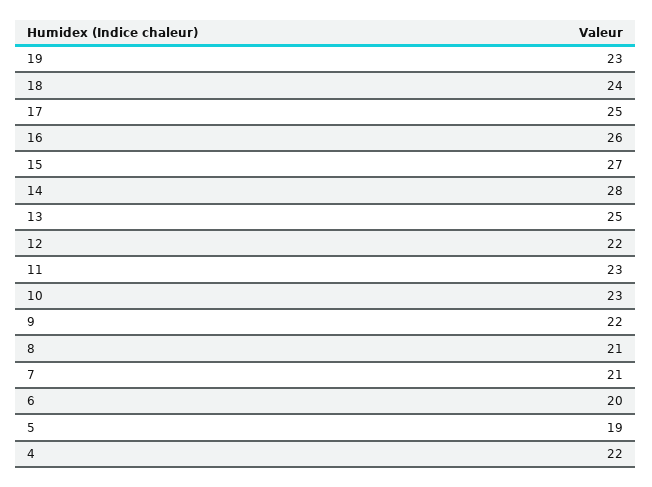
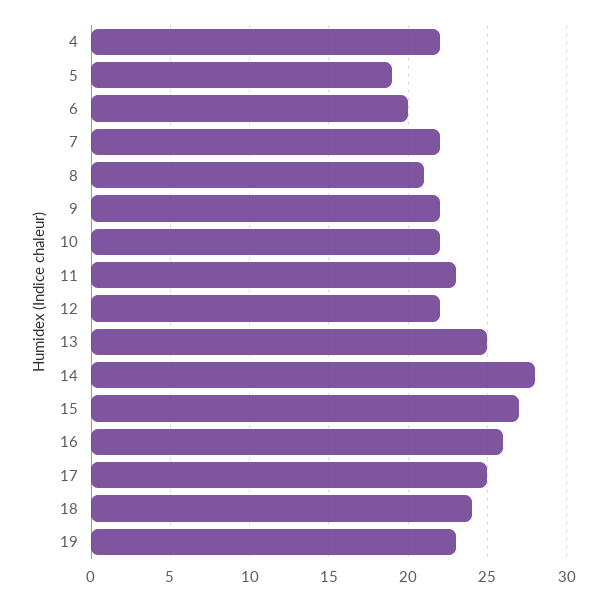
  {
    "19": 23,
    "18": 24,
    "17": 25,
    "16": 26,
    "15": 27,
    "14": 28,
    "13": 25,
    "12": 22,
    "11": 23,
-   "10": 23,
+   "10": 22,
    "9": 22,
    "8": 21,
-   "7": 21,
+   "7": 22,
    "6": 20,
    "5": 19,
    "4": 22
  }

